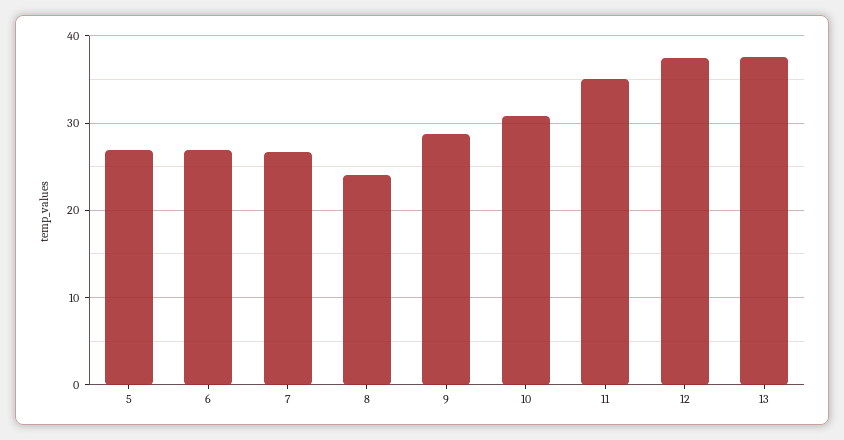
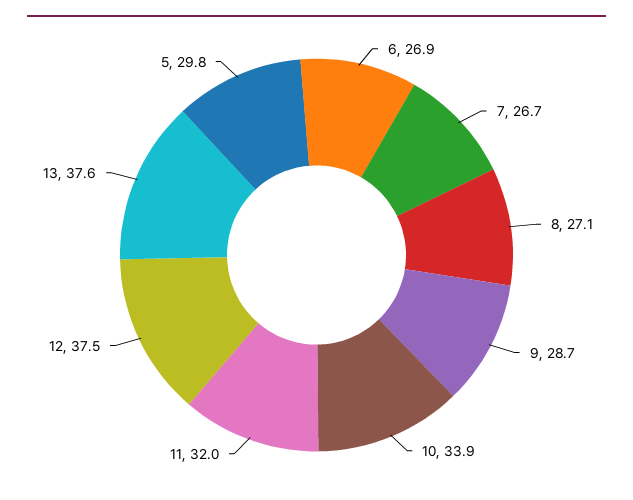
  {
-   "5": 27,
+   "5": 29.8,
    "6": 26.9,
    "7": 26.7,
-   "8": 24,
+   "8": 27.1,
    "9": 28.7,
-   "10": 31,
+   "10": 33.9,
-   "11": 35,
+   "11": 32,
    "12": 37.5,
    "13": 37.6
  }

